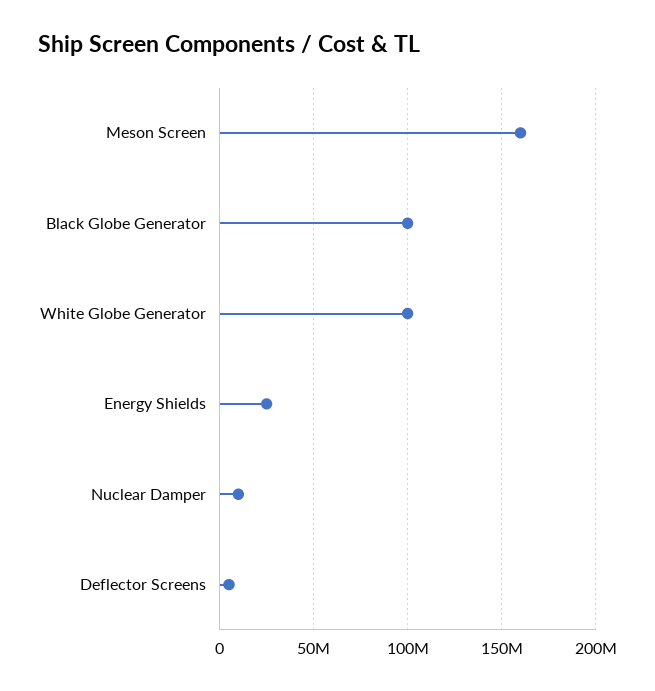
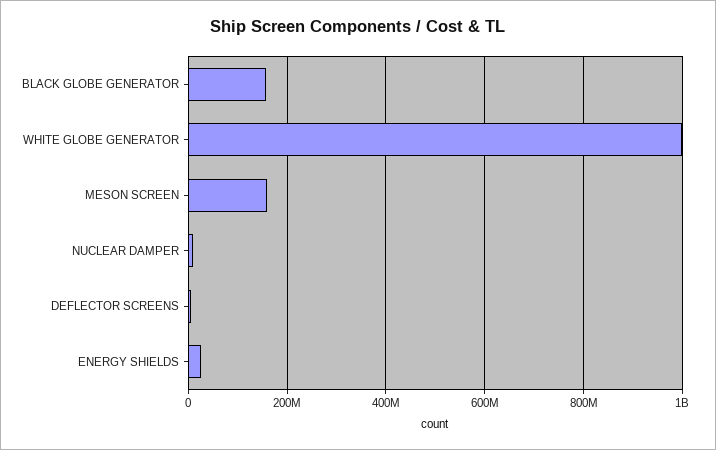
  {
    "Meson Screen": 160000000,
-   "Black Globe Generator": 100000000,
+   "Black Globe Generator": 160000000,
-   "White Globe Generator": 100000000,
+   "White Globe Generator": 1000000000,
    "Energy Shields": 25000000,
    "Nuclear Damper": 10000000,
    "Deflector Screens": 5000000
  }

